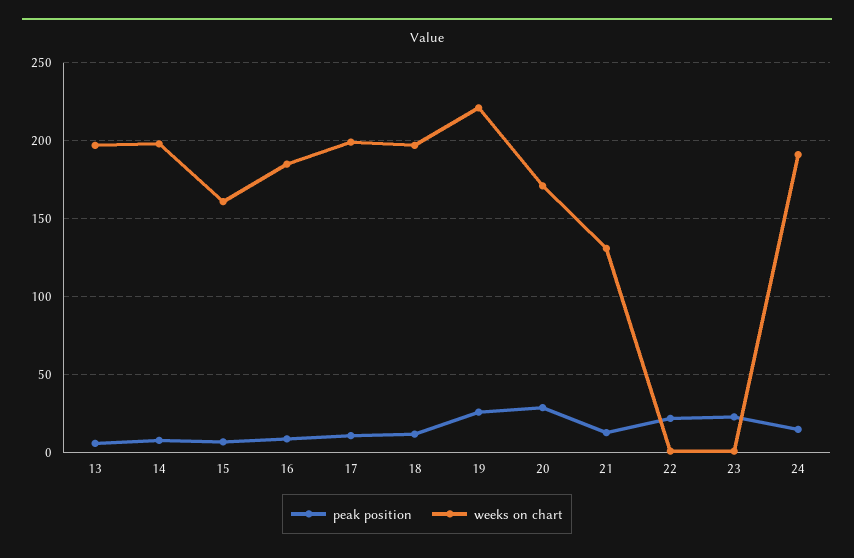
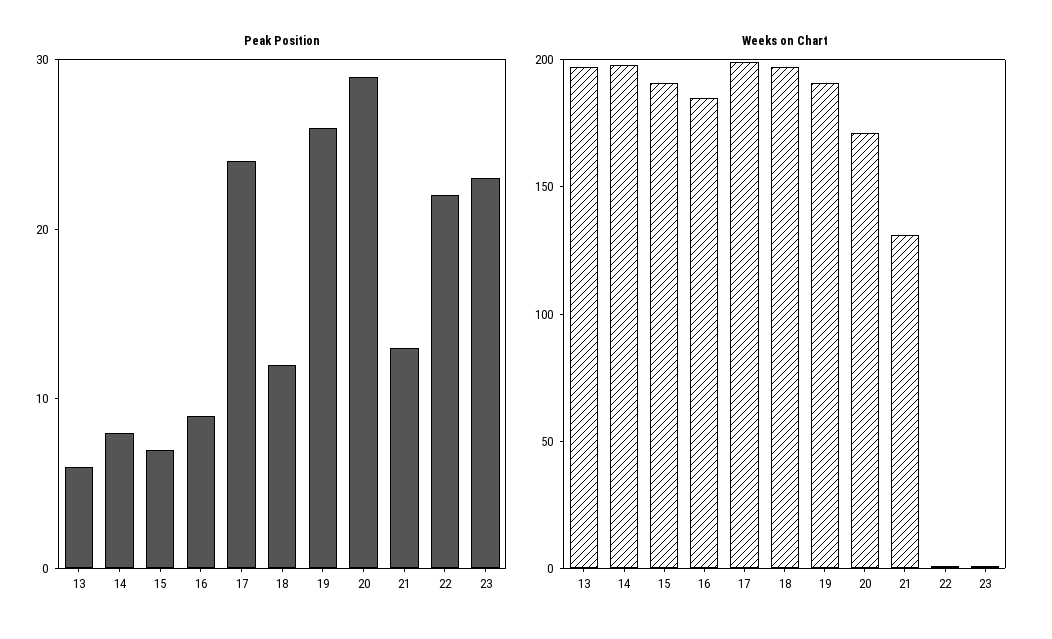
  {
    "peak position": {
      "13": 6,
      "14": 8,
      "15": 7,
      "16": 9,
-     "17": 10,
+     "17": 24,
      "18": 12,
      "19": 26,
      "20": 29,
      "21": 13,
      "22": 22,
-     "23": 23,
+     "23": 23
-     "24": 15
    },
    "weeks on chart": {
      "13": 195,
      "14": 200,
-     "15": 160,
+     "15": 190,
      "16": 185,
      "17": 200,
      "18": 195,
-     "19": 220,
+     "19": 190,
      "20": 170,
      "21": 130,
      "22": 0,
-     "23": 0,
+     "23": 0
-     "24": 190
    }
  }

